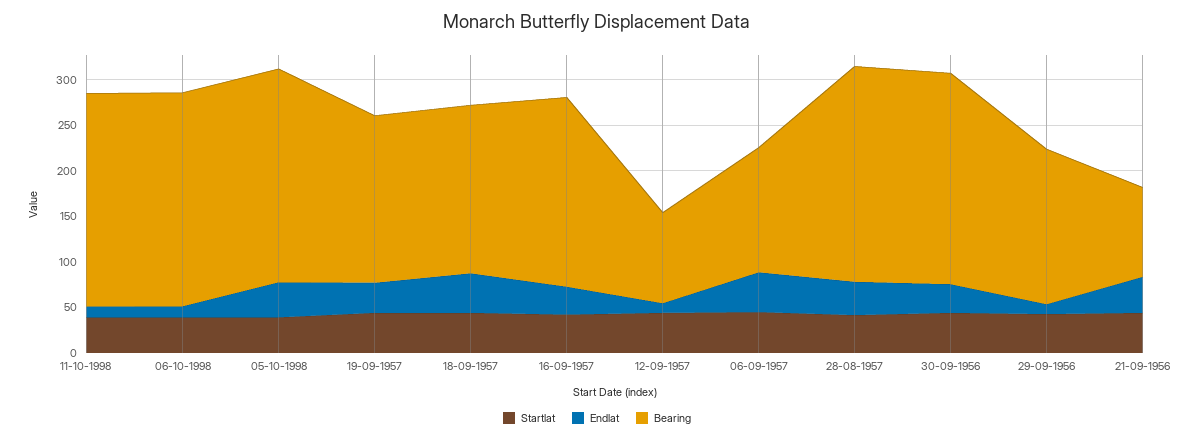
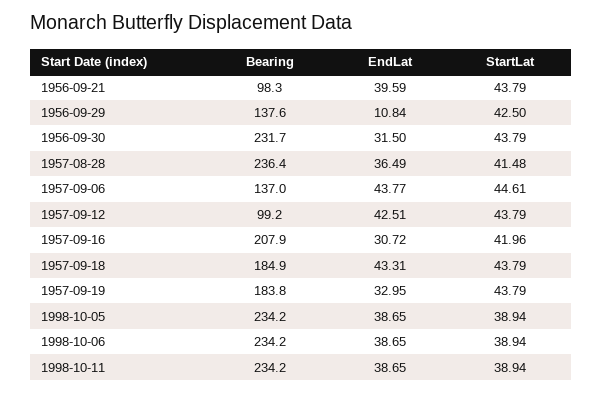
  {
    "Startlat": {
      "11-10-1998": 38.94,
      "06-10-1998": 38.94,
      "05-10-1998": 38.94,
      "19-09-1957": 43.79,
      "18-09-1957": 43.79,
      "16-09-1957": 41.96,
      "12-09-1957": 43.79,
      "06-09-1957": 44.61,
      "28-08-1957": 41.48,
      "30-09-1956": 43.79,
      "29-09-1956": 42.5,
      "21-09-1956": 43.79
    },
    "Endlat": {
-     "11-10-1998": 10,
+     "11-10-1998": 38.65,
-     "06-10-1998": 10,
+     "06-10-1998": 38.65,
      "05-10-1998": 38.65,
      "19-09-1957": 32.95,
      "18-09-1957": 43.31,
      "16-09-1957": 30.72,
-     "12-09-1957": 10,
+     "12-09-1957": 42.51,
      "06-09-1957": 43.77,
      "28-08-1957": 36.49,
      "30-09-1956": 31.5,
      "29-09-1956": 10.84,
      "21-09-1956": 39.59
    },
    "Bearing": {
      "11-10-1998": 234.2,
      "06-10-1998": 234.2,
      "05-10-1998": 234.2,
      "19-09-1957": 183.8,
      "18-09-1957": 184.9,
      "16-09-1957": 207.9,
      "12-09-1957": 99.2,
      "06-09-1957": 137,
      "28-08-1957": 236.4,
      "30-09-1956": 231.7,
-     "29-09-1956": 170,
+     "29-09-1956": 137.6,
      "21-09-1956": 98.3
    }
  }

